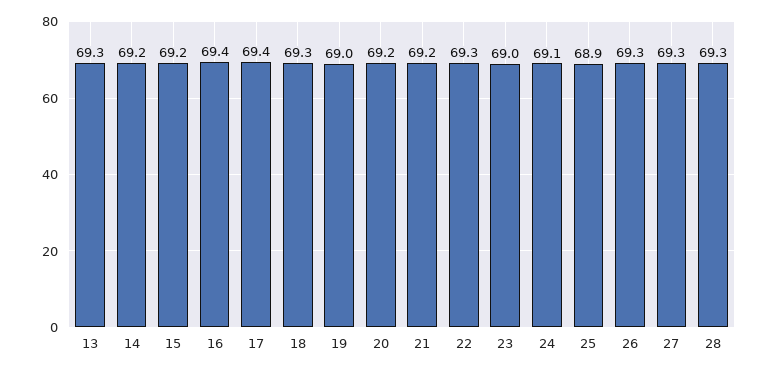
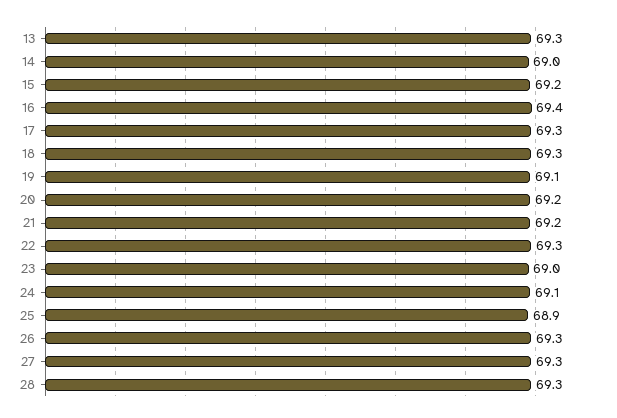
  {
    "13": 69.3,
-   "14": 69.2,
+   "14": 69,
    "15": 69.2,
    "16": 69.4,
-   "17": 69.4,
+   "17": 69.3,
    "18": 69.3,
-   "19": 69,
+   "19": 69.1,
    "20": 69.2,
    "21": 69.2,
    "22": 69.3,
    "23": 69,
    "24": 69.1,
    "25": 68.9,
    "26": 69.3,
    "27": 69.3,
    "28": 69.3
  }

